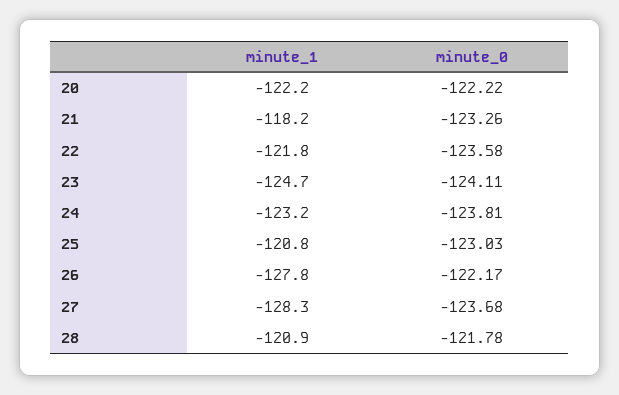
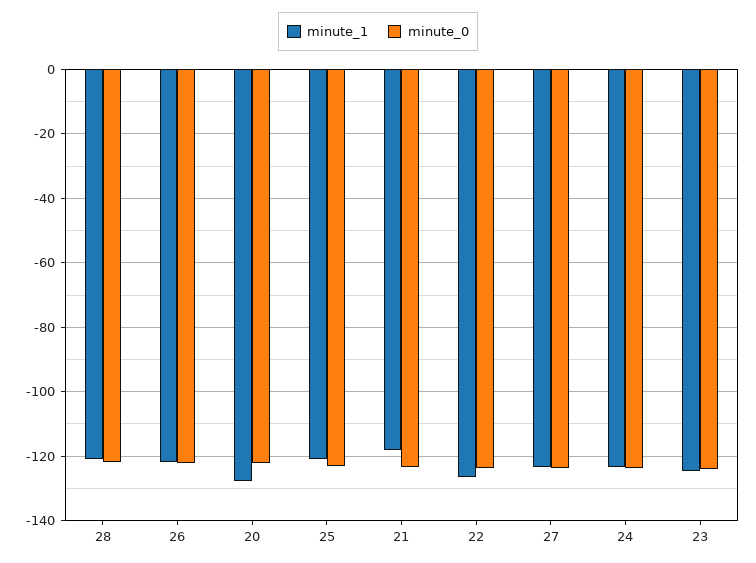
  {
    "minute_1": {
-     "20": -122.2,
+     "20": -128,
      "21": -118.2,
-     "22": -121.8,
+     "22": -126,
      "23": -124.7,
      "24": -123.2,
      "25": -120.8,
-     "26": -127.8,
+     "26": -122,
-     "27": -128.3,
+     "27": -124,
      "28": -120.9
    },
    "minute_0": {
      "20": -122.22,
      "21": -123.26,
      "22": -123.58,
      "23": -124.11,
      "24": -123.81,
      "25": -123.03,
      "26": -122.17,
      "27": -123.68,
      "28": -121.78
    }
  }

